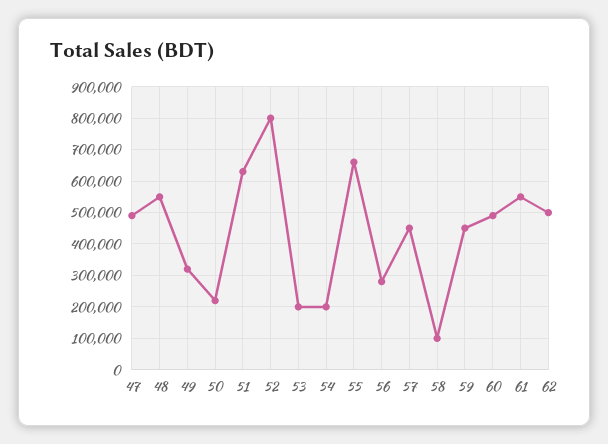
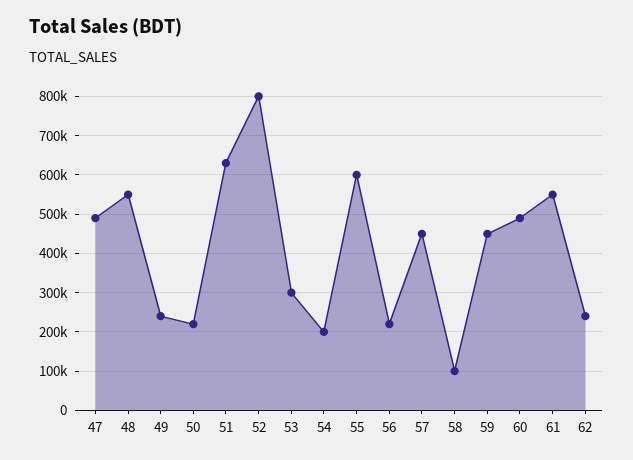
  {
    "47": 500000,
    "48": 560000,
-   "49": 320000,
+   "49": 240000,
    "50": 220000,
    "51": 640000,
    "52": 800000,
-   "53": 200000,
+   "53": 300000,
    "54": 200000,
-   "55": 660000,
+   "55": 600000,
-   "56": 280000,
+   "56": 220000,
    "57": 460000,
    "58": 100000,
    "59": 460000,
    "60": 500000,
    "61": 560000,
-   "62": 500000
+   "62": 240000
  }

